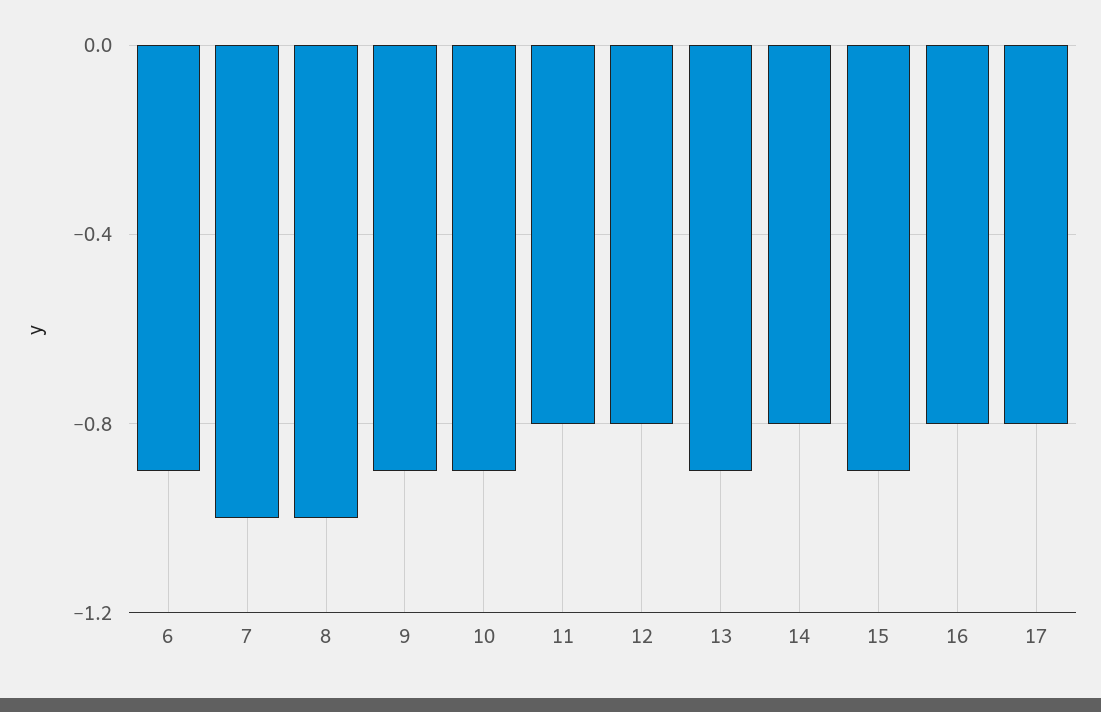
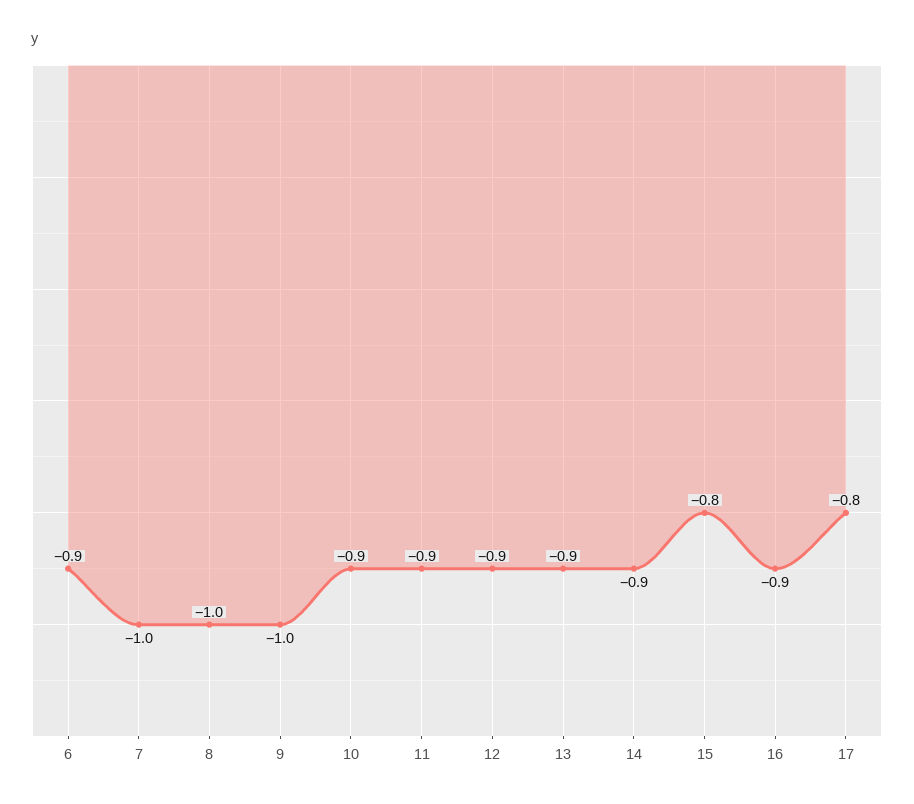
  {
    "6": -0.9,
    "7": -1,
    "8": -1,
-   "9": -0.9,
+   "9": -1,
    "10": -0.9,
-   "11": -0.8,
+   "11": -0.9,
-   "12": -0.8,
+   "12": -0.9,
    "13": -0.9,
-   "14": -0.8,
+   "14": -0.9,
-   "15": -0.9,
+   "15": -0.8,
-   "16": -0.8,
+   "16": -0.9,
    "17": -0.8
  }

